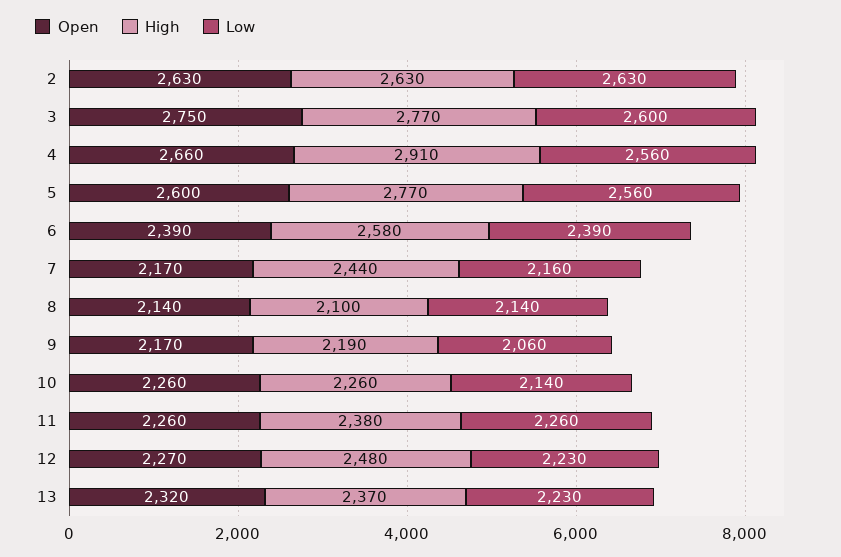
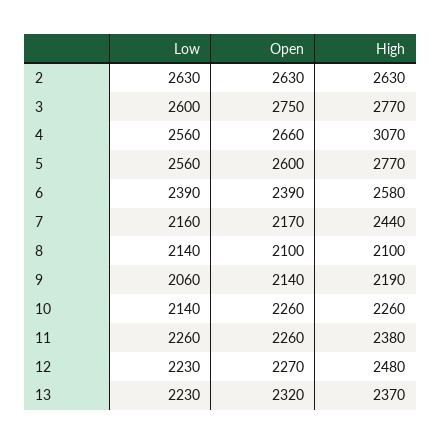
  {
    "Open": {
      "2": 2630,
      "3": 2750,
      "4": 2660,
      "5": 2600,
      "6": 2390,
      "7": 2170,
-     "8": 2140,
+     "8": 2100,
-     "9": 2170,
+     "9": 2140,
      "10": 2260,
      "11": 2260,
      "12": 2270,
      "13": 2320
    },
    "High": {
      "2": 2630,
      "3": 2770,
-     "4": 2910,
+     "4": 3070,
      "5": 2770,
      "6": 2580,
      "7": 2440,
      "8": 2100,
      "9": 2190,
      "10": 2260,
      "11": 2380,
      "12": 2480,
      "13": 2370
    },
    "Low": {
      "2": 2630,
      "3": 2600,
      "4": 2560,
      "5": 2560,
      "6": 2390,
      "7": 2160,
      "8": 2140,
      "9": 2060,
      "10": 2140,
      "11": 2260,
      "12": 2230,
      "13": 2230
    }
  }

